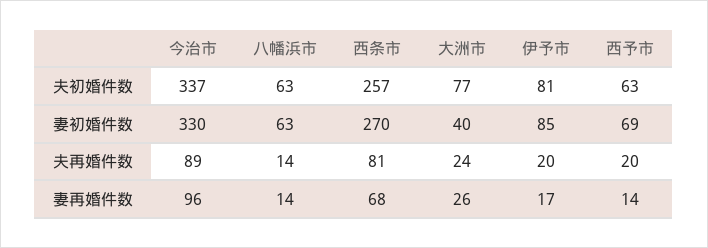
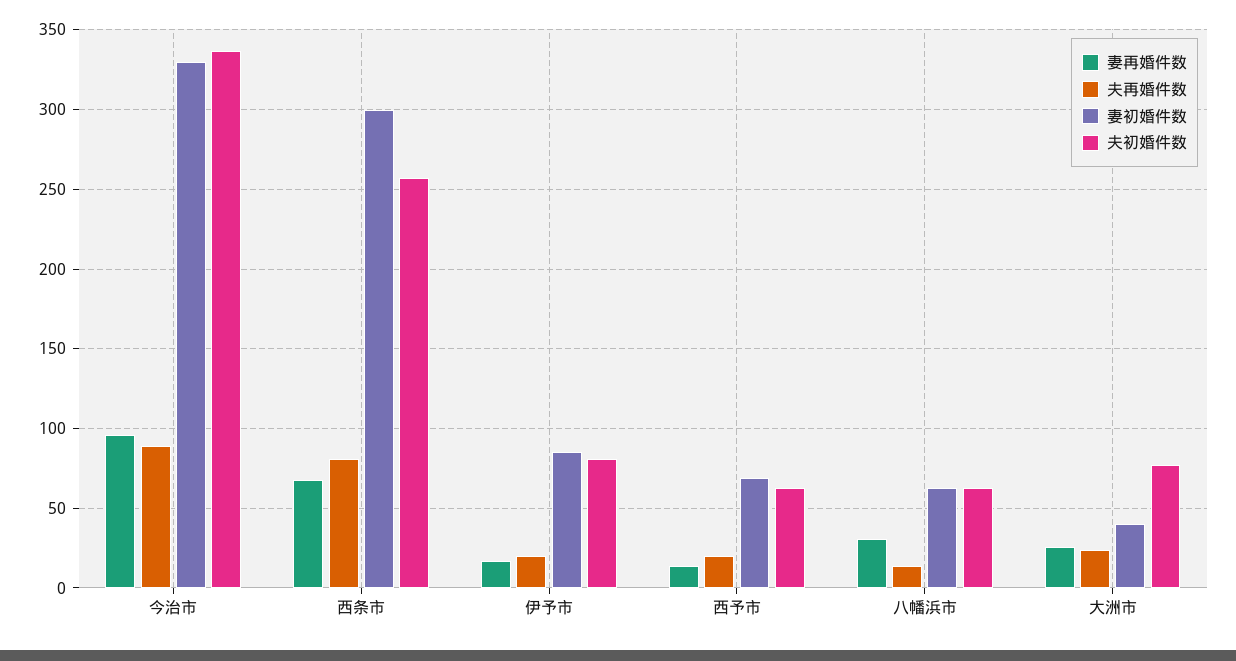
  {
    "夫初婚件数": {
      "今治市": 337,
      "八幡浜市": 63,
      "西条市": 257,
      "大洲市": 77,
      "伊予市": 81,
      "西予市": 63
    },
    "妻初婚件数": {
      "今治市": 330,
      "八幡浜市": 63,
-     "西条市": 270,
+     "西条市": 300,
      "大洲市": 40,
      "伊予市": 85,
      "西予市": 69
    },
    "夫再婚件数": {
      "今治市": 89,
      "八幡浜市": 14,
      "西条市": 81,
      "大洲市": 24,
      "伊予市": 20,
      "西予市": 20
    },
    "妻再婚件数": {
      "今治市": 96,
-     "八幡浜市": 14,
+     "八幡浜市": 30,
      "西条市": 68,
      "大洲市": 26,
      "伊予市": 17,
      "西予市": 14
    }
  }

